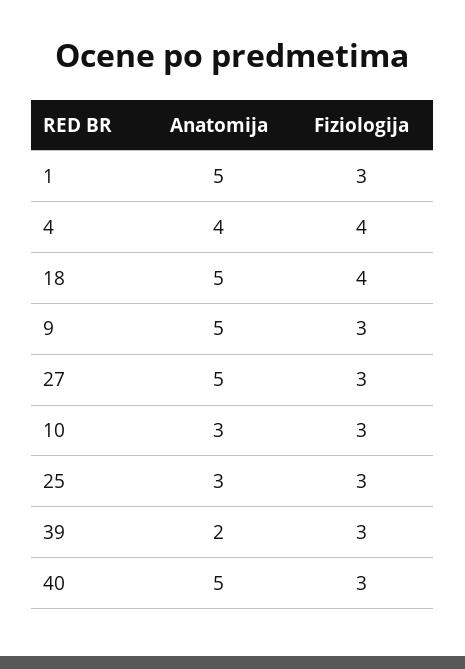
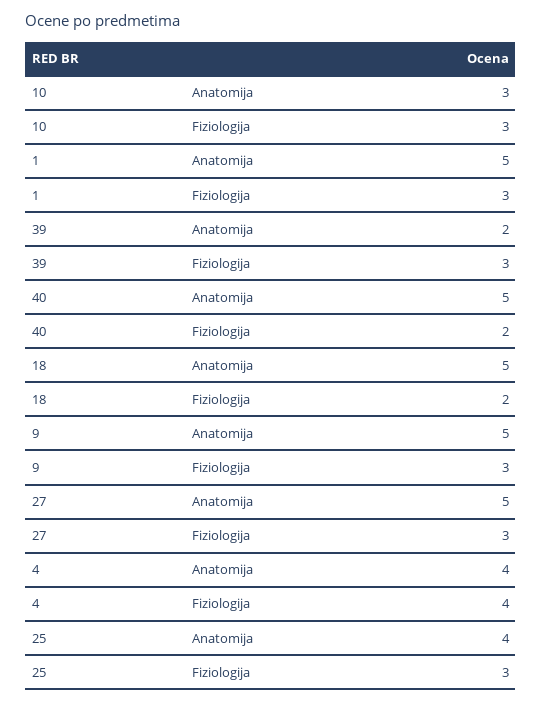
  {
    "Anatomija": {
      "1": 5,
      "4": 4,
      "18": 5,
      "9": 5,
      "27": 5,
      "10": 3,
-     "25": 3,
+     "25": 4,
      "39": 2,
      "40": 5
    },
    "Fiziologija": {
      "1": 3,
      "4": 4,
-     "18": 4,
+     "18": 2,
      "9": 3,
      "27": 3,
      "10": 3,
      "25": 3,
      "39": 3,
-     "40": 3
+     "40": 2
    }
  }

